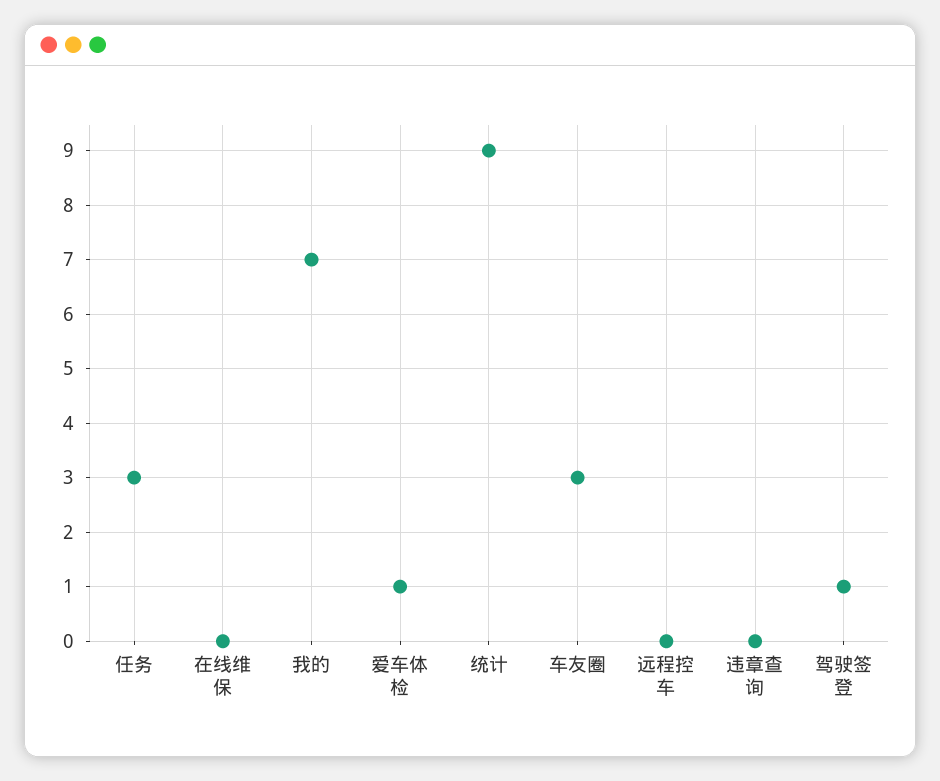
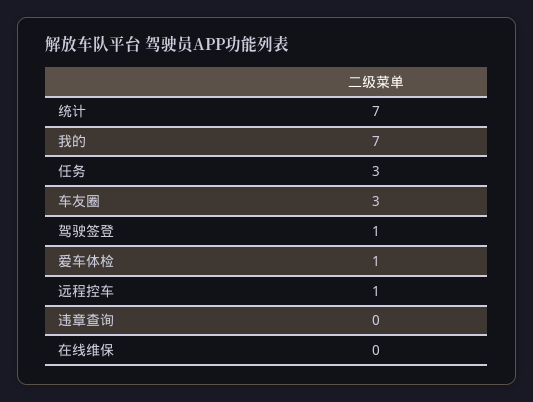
  {
    "任务": 3,
    "在线维保": 0,
    "我的": 7,
    "爱车体检": 1,
-   "统计": 9,
+   "统计": 7,
    "车友圈": 3,
-   "远程控车": 0,
+   "远程控车": 1,
    "违章查询": 0,
    "驾驶签登": 1
  }

